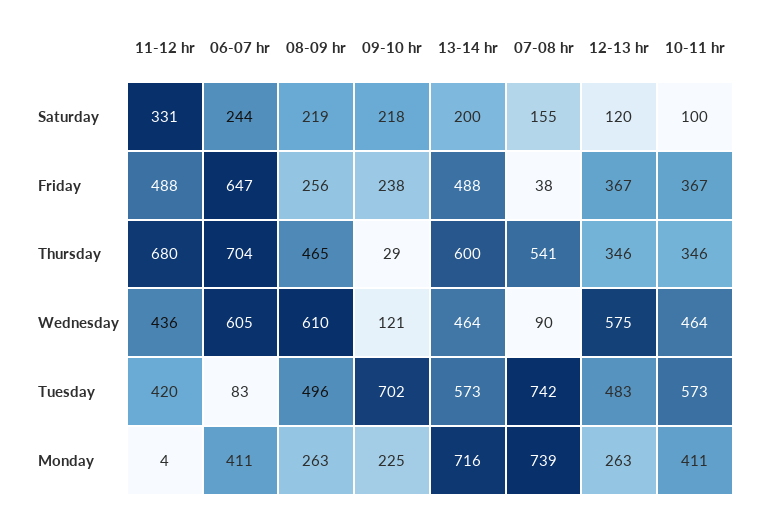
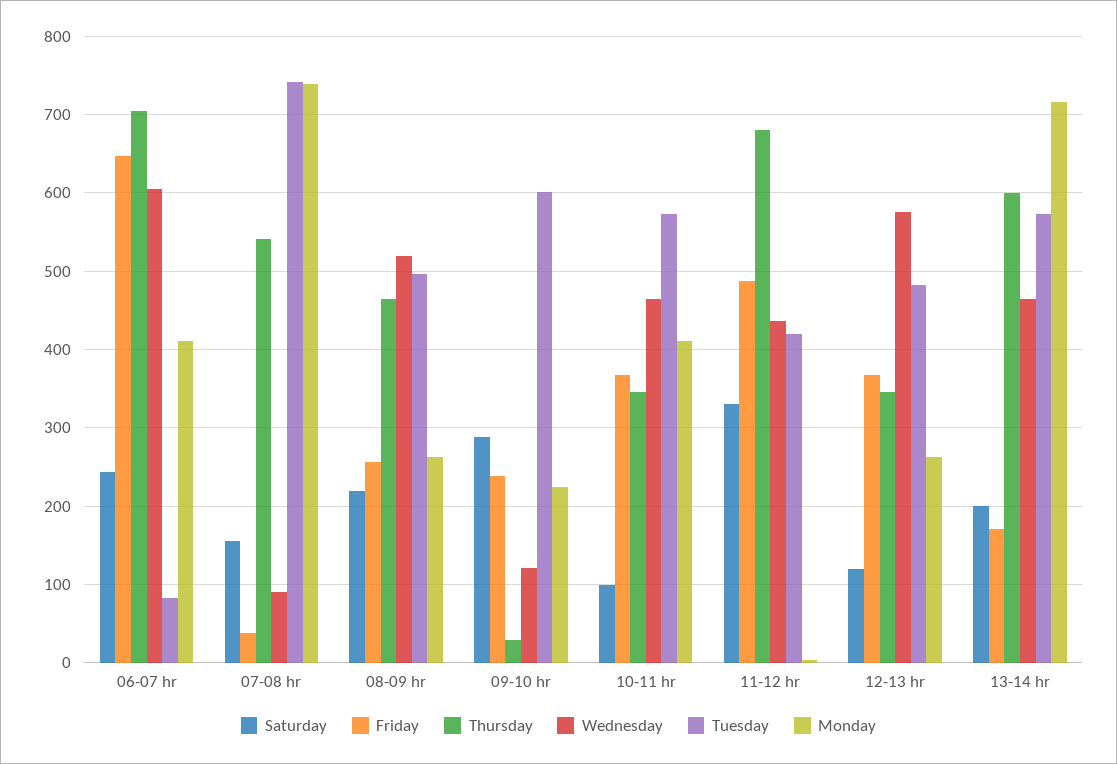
  {
    "Saturday": {
      "11-12 hr": 331,
      "06-07 hr": 244,
      "08-09 hr": 219,
-     "09-10 hr": 218,
+     "09-10 hr": 290,
      "13-14 hr": 200,
      "07-08 hr": 155,
      "12-13 hr": 120,
      "10-11 hr": 100
    },
    "Friday": {
      "11-12 hr": 488,
      "06-07 hr": 647,
      "08-09 hr": 256,
      "09-10 hr": 238,
-     "13-14 hr": 488,
+     "13-14 hr": 170,
      "07-08 hr": 38,
      "12-13 hr": 367,
      "10-11 hr": 367
    },
    "Thursday": {
      "11-12 hr": 680,
      "06-07 hr": 704,
      "08-09 hr": 465,
      "09-10 hr": 29,
      "13-14 hr": 600,
      "07-08 hr": 541,
      "12-13 hr": 346,
      "10-11 hr": 346
    },
    "Wednesday": {
      "11-12 hr": 436,
      "06-07 hr": 605,
-     "08-09 hr": 610,
+     "08-09 hr": 520,
      "09-10 hr": 121,
      "13-14 hr": 464,
      "07-08 hr": 90,
      "12-13 hr": 575,
      "10-11 hr": 464
    },
    "Tuesday": {
      "11-12 hr": 420,
      "06-07 hr": 83,
      "08-09 hr": 496,
-     "09-10 hr": 702,
+     "09-10 hr": 600,
      "13-14 hr": 573,
      "07-08 hr": 742,
      "12-13 hr": 483,
      "10-11 hr": 573
    },
    "Monday": {
      "11-12 hr": 4,
      "06-07 hr": 411,
      "08-09 hr": 263,
      "09-10 hr": 225,
      "13-14 hr": 716,
      "07-08 hr": 739,
      "12-13 hr": 263,
      "10-11 hr": 411
    }
  }

